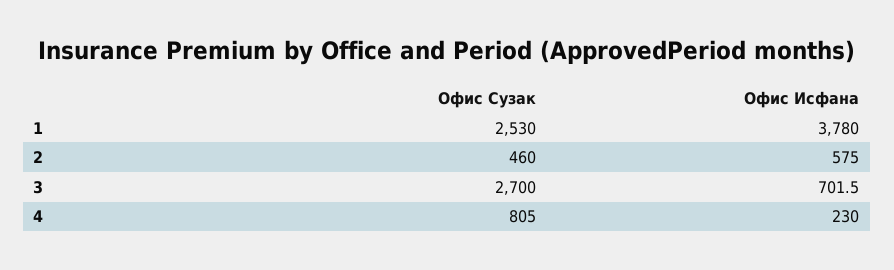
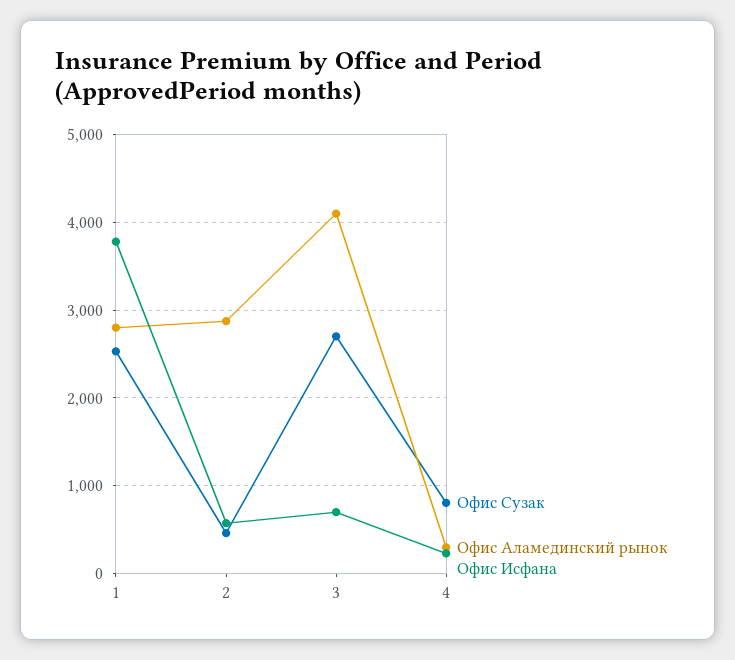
  {
    "Офис Сузак": {
      "1": 2530,
      "2": 460,
      "3": 2700,
      "4": 805
    },
    "Офис Исфана": {
      "1": 3780,
      "2": 575,
      "3": 701.5,
      "4": 230
-   }
+   },
+   "Офис Аламединский рынок": {
+     "1": 2800,
+     "2": 2900,
+     "3": 4100,
+     "4": 300
+   }
  }

